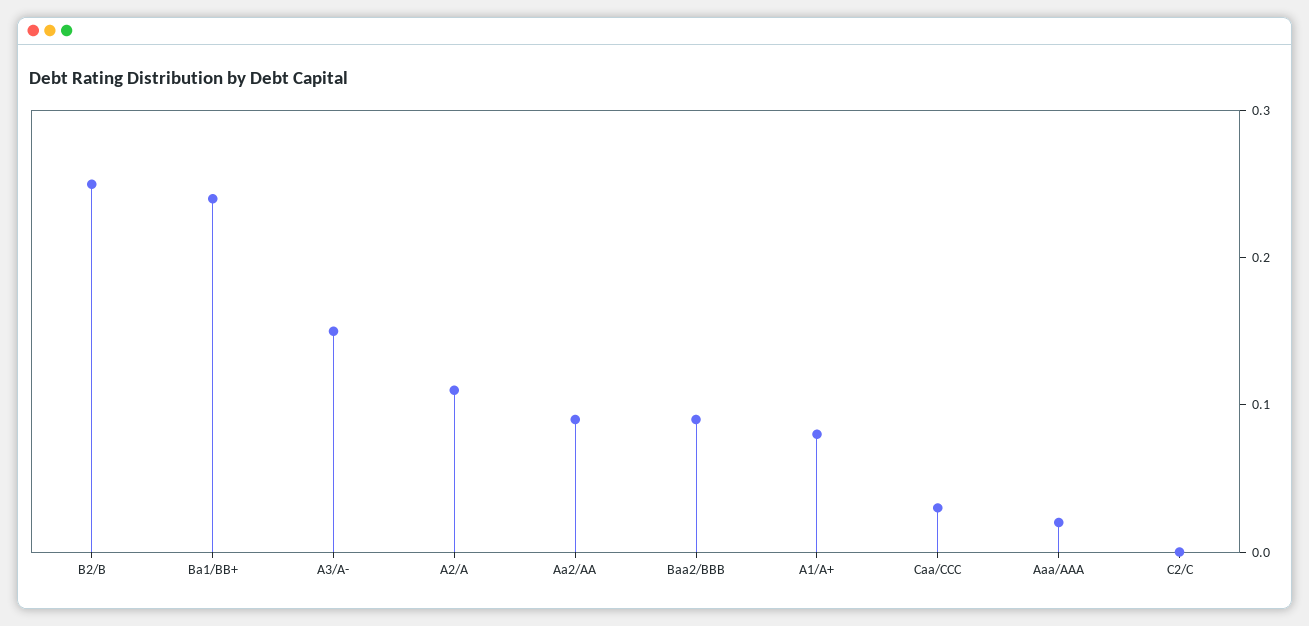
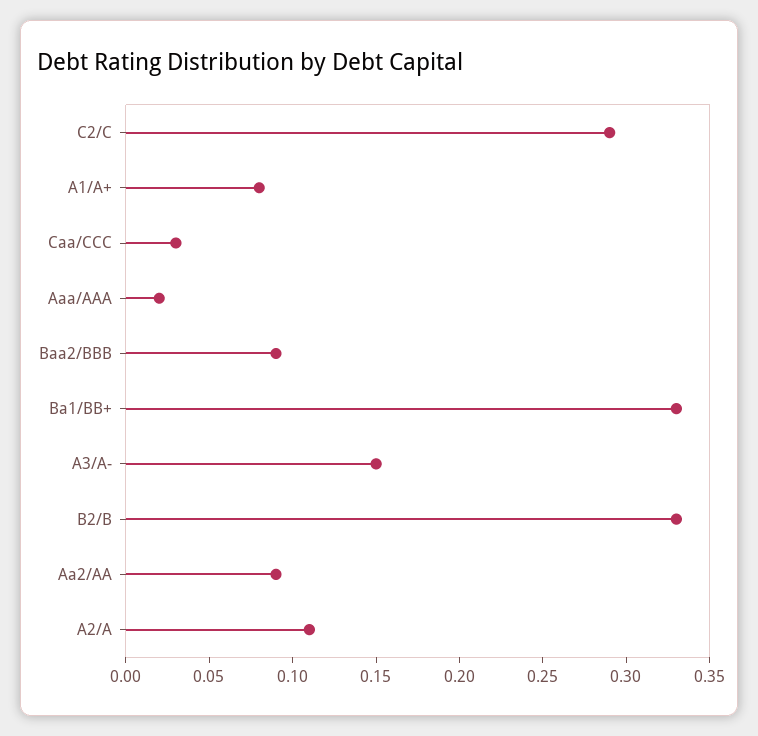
  {
-   "B2/B": 0.25,
+   "B2/B": 0.33,
-   "Ba1/BB+": 0.24,
+   "Ba1/BB+": 0.33,
    "A3/A-": 0.15,
    "A2/A": 0.11,
    "Aa2/AA": 0.09,
    "Baa2/BBB": 0.09,
    "A1/A+": 0.08,
    "Caa/CCC": 0.03,
    "Aaa/AAA": 0.02,
-   "C2/C": 0
+   "C2/C": 0.29
  }

